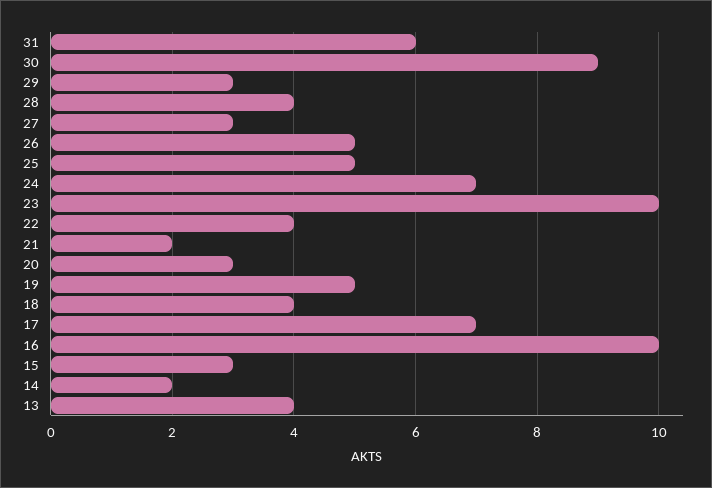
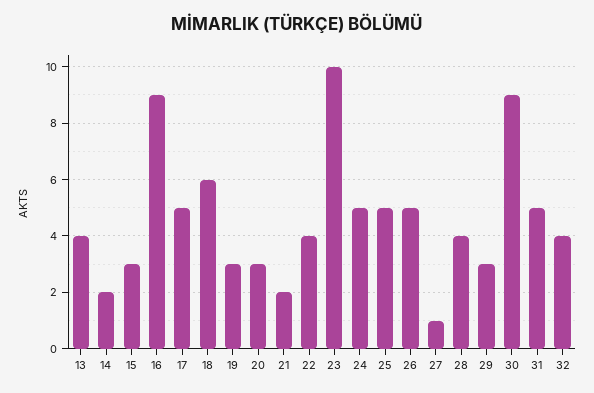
  {
-   "31": 6,
+   "31": 5,
    "30": 9,
    "29": 3,
    "28": 4,
-   "27": 3,
+   "27": 1,
    "26": 5,
    "25": 5,
-   "24": 7,
+   "24": 5,
    "23": 10,
    "22": 4,
    "21": 2,
    "20": 3,
-   "19": 5,
+   "19": 3,
-   "18": 4,
+   "18": 6,
-   "17": 7,
+   "17": 5,
-   "16": 10,
+   "16": 9,
    "15": 3,
    "14": 2,
-   "13": 4
+   "13": 4,
+   "32": 4
  }

